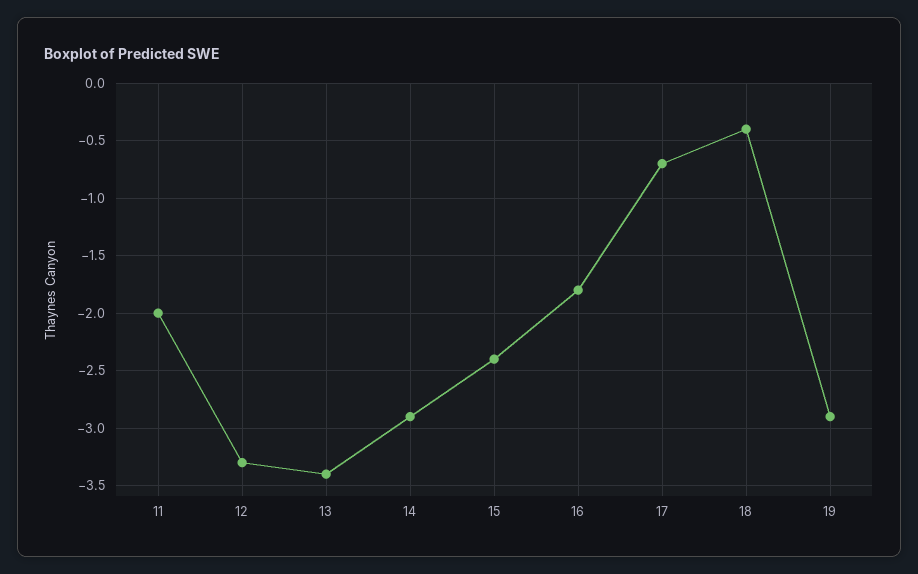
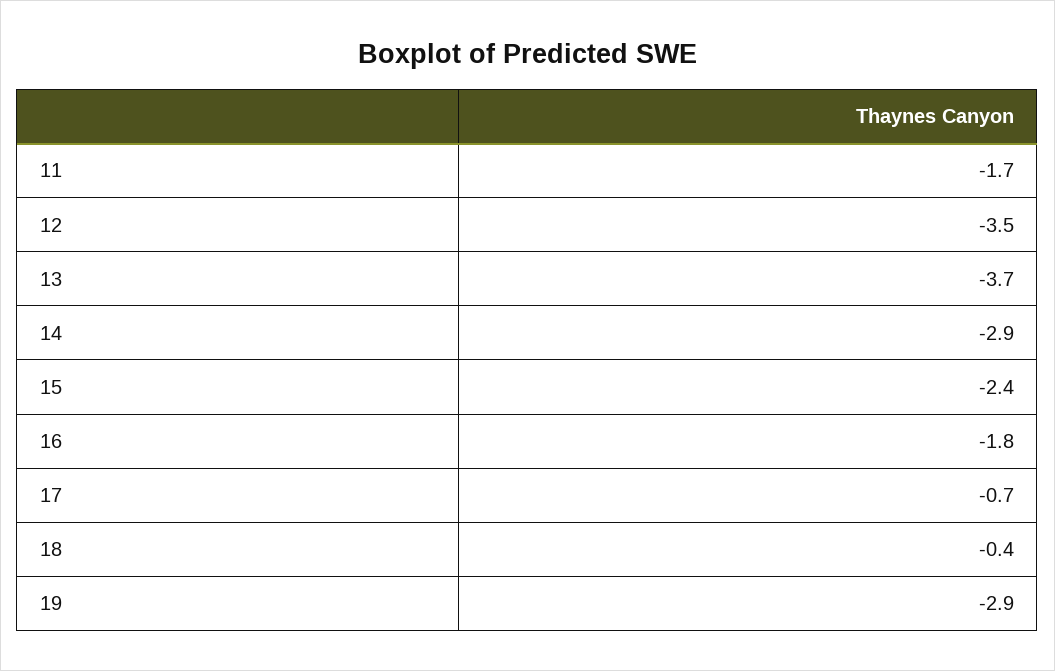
  {
-   "11": -2,
+   "11": -1.7,
-   "12": -3.3,
+   "12": -3.5,
-   "13": -3.4,
+   "13": -3.7,
    "14": -2.9,
    "15": -2.4,
    "16": -1.8,
    "17": -0.7,
    "18": -0.4,
    "19": -2.9
  }

